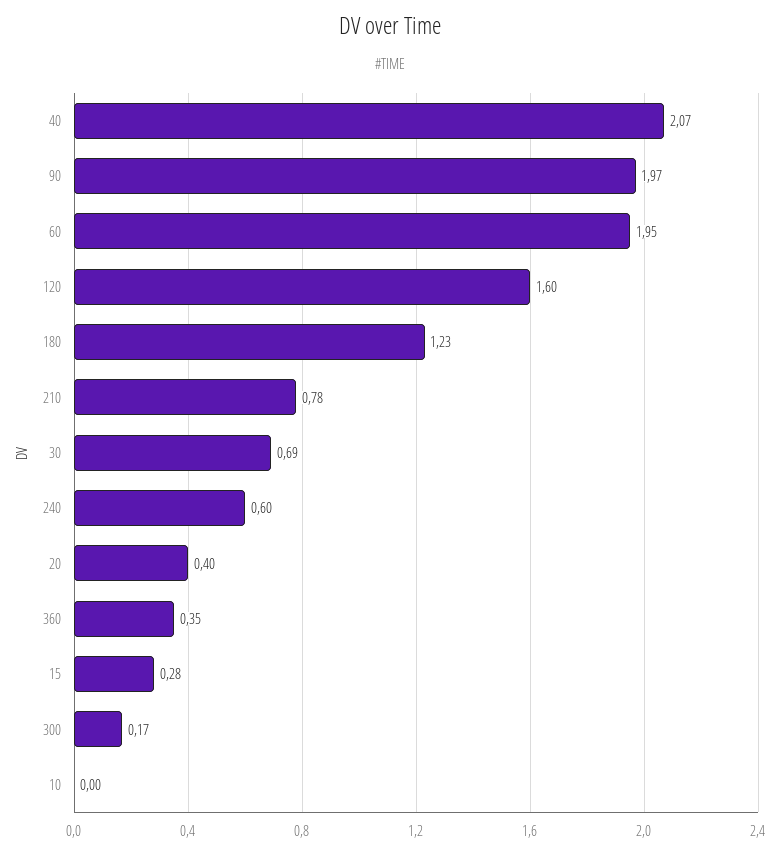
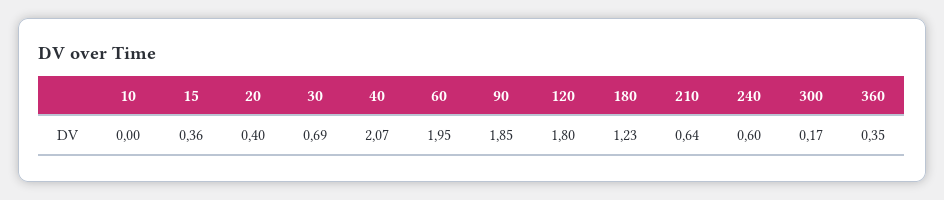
  {
    "40": 2.07,
-   "90": 1.97,
+   "90": 1.85,
    "60": 1.95,
-   "120": 1.6,
+   "120": 1.8,
    "180": 1.23,
-   "210": 0.78,
+   "210": 0.64,
    "30": 0.69,
    "240": 0.6,
    "20": 0.4,
    "360": 0.35,
-   "15": 0.28,
+   "15": 0.36,
    "300": 0.17,
    "10": 0
  }

